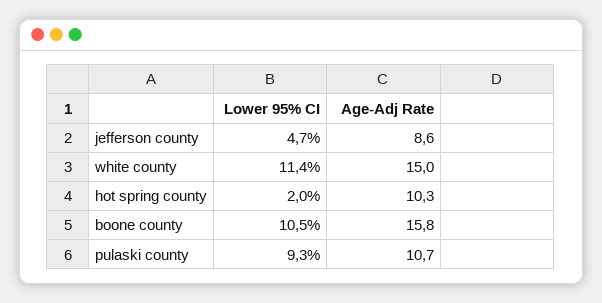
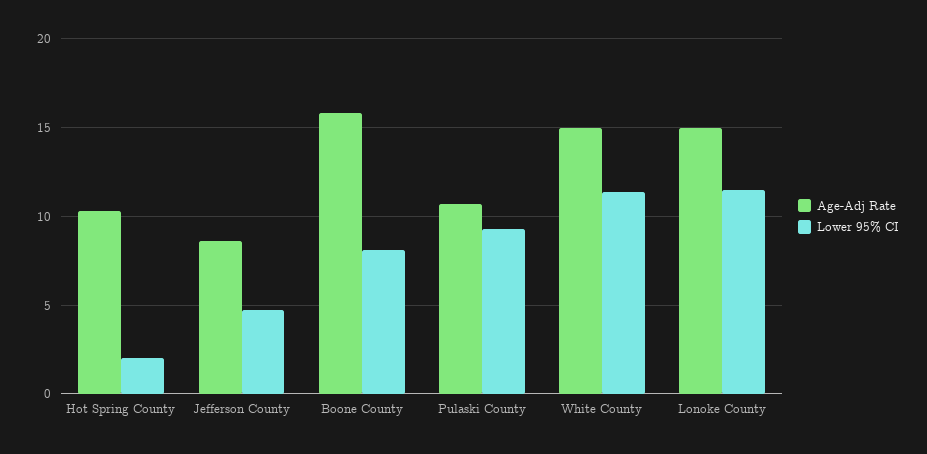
  {
    "Lower 95% CI": {
      "jefferson county": 4.7,
      "white county": 11.4,
      "hot spring county": 2,
-     "boone county": 10.5,
+     "boone county": 8,
-     "pulaski county": 9.3
+     "pulaski county": 9.3,
+     "Lonoke County": 11.5
    },
    "Age-Adj Rate": {
      "jefferson county": 8.6,
      "white county": 15,
      "hot spring county": 10.3,
      "boone county": 15.8,
-     "pulaski county": 10.7
+     "pulaski county": 10.7,
+     "Lonoke County": 15
    }
  }

